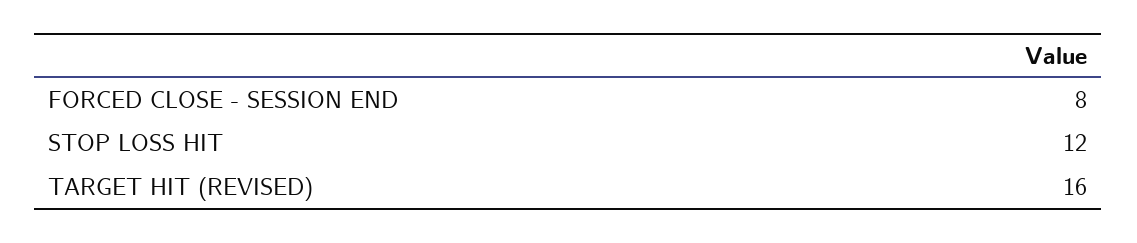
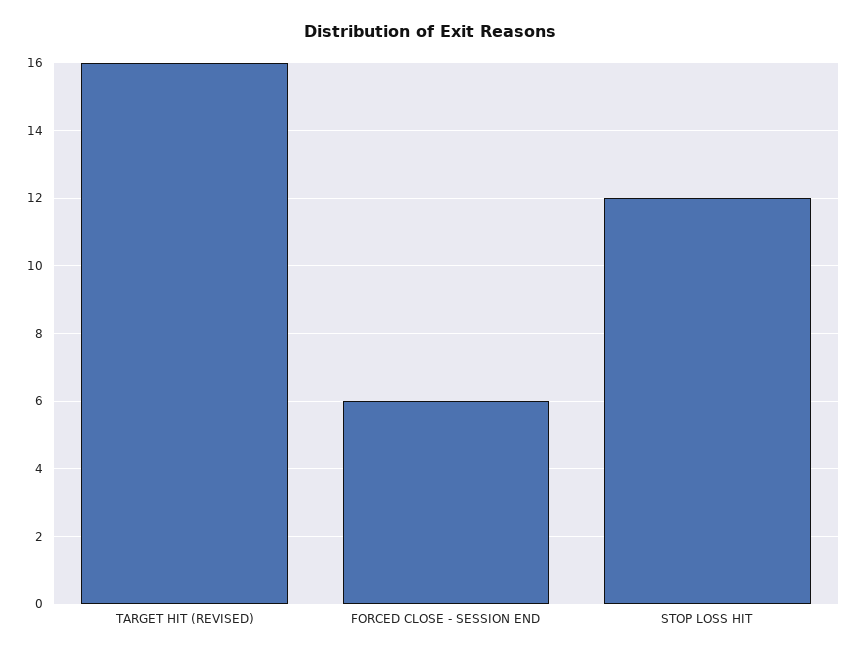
  {
-   "FORCED CLOSE - SESSION END": 8,
+   "FORCED CLOSE - SESSION END": 6,
    "STOP LOSS HIT": 12,
    "TARGET HIT (REVISED)": 16
  }

